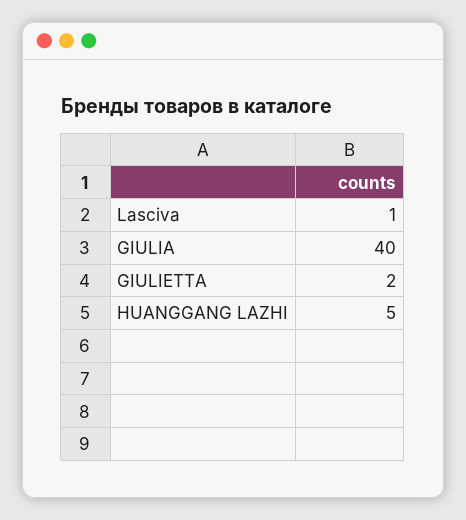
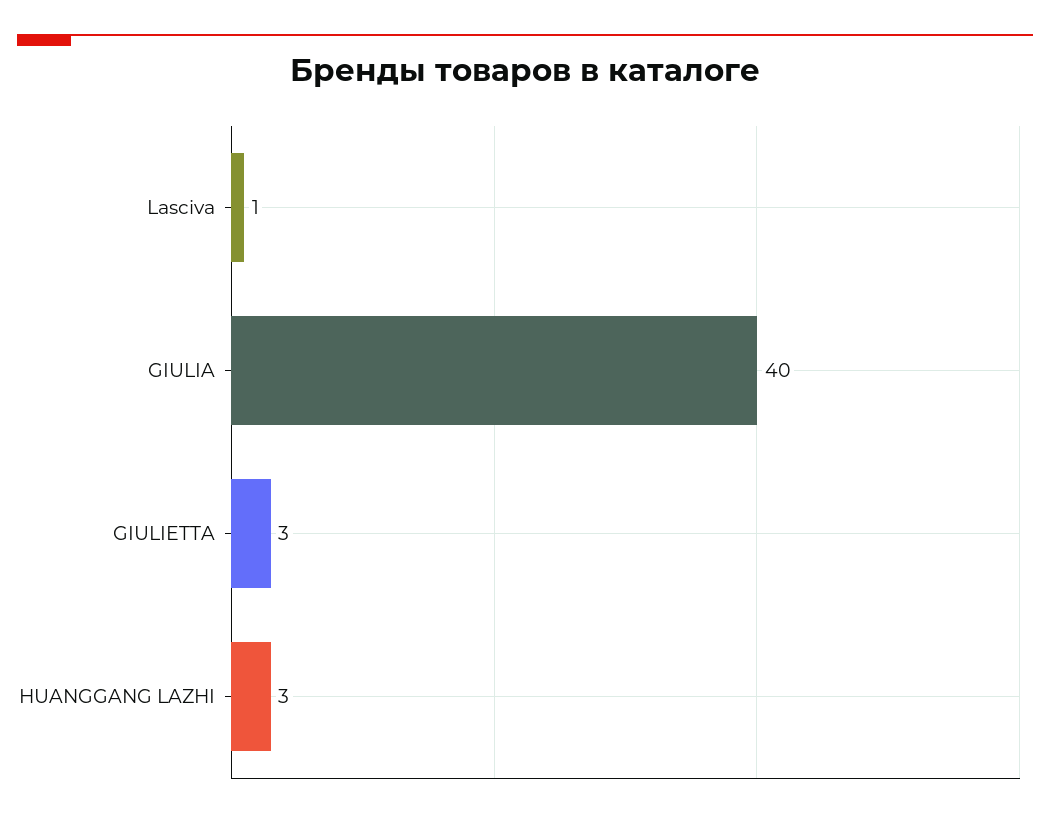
  {
    "Lasciva": 1,
    "GIULIA": 40,
-   "GIULIETTA": 2,
+   "GIULIETTA": 3,
-   "HUANGGANG LAZHI": 5
+   "HUANGGANG LAZHI": 3
  }

